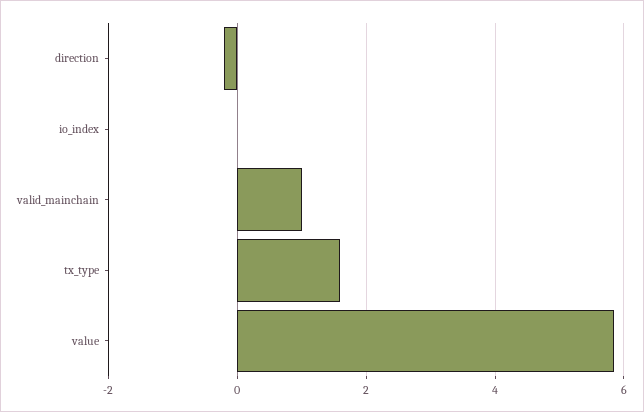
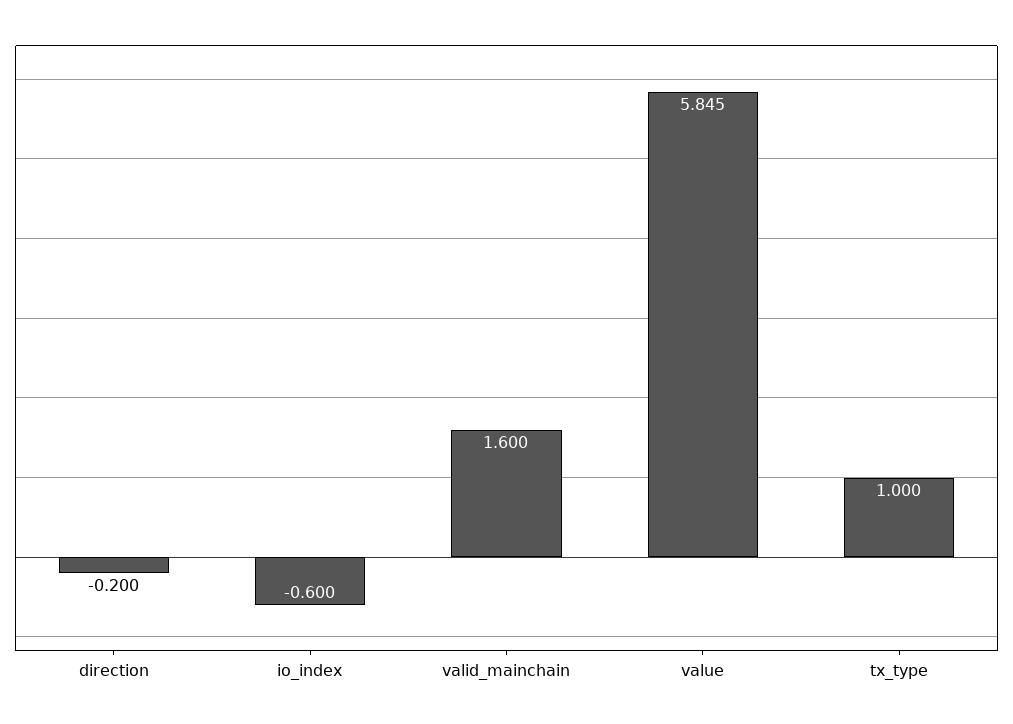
  {
    "direction": -0.2,
-   "io_index": 0,
+   "io_index": -0.6,
-   "valid_mainchain": 1,
+   "valid_mainchain": 1.6,
-   "tx_type": 1.6,
+   "tx_type": 1,
    "value": 5.845
  }

